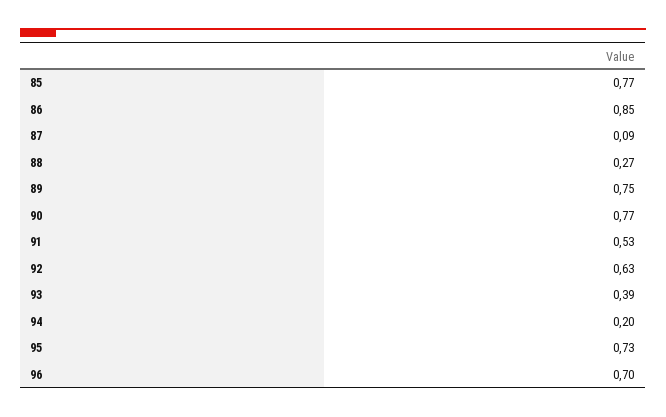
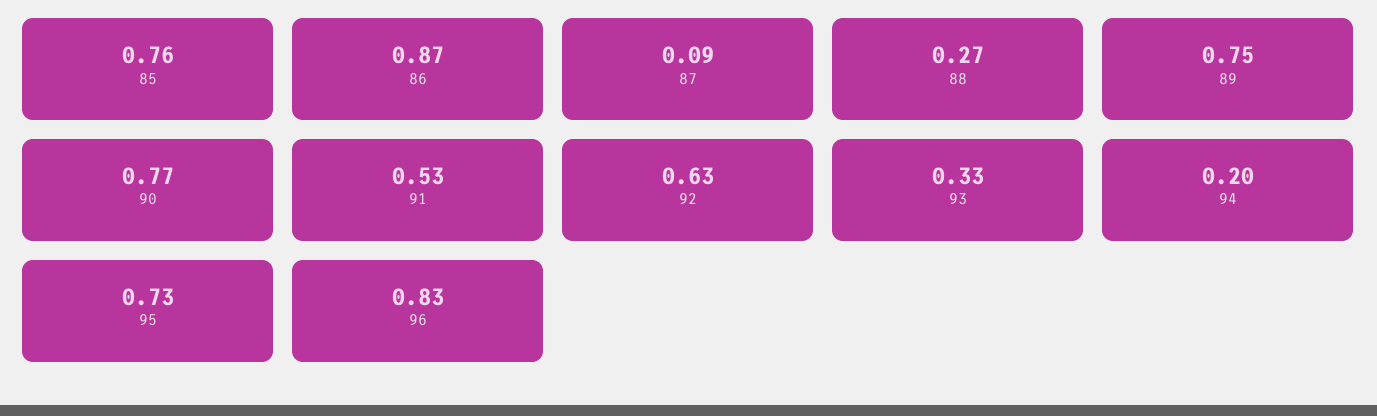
  {
-   "85": 0.77,
+   "85": 0.76,
-   "86": 0.85,
+   "86": 0.87,
    "87": 0.09,
    "88": 0.27,
    "89": 0.75,
    "90": 0.77,
    "91": 0.53,
    "92": 0.63,
-   "93": 0.39,
+   "93": 0.33,
    "94": 0.2,
    "95": 0.73,
-   "96": 0.7
+   "96": 0.83
  }

